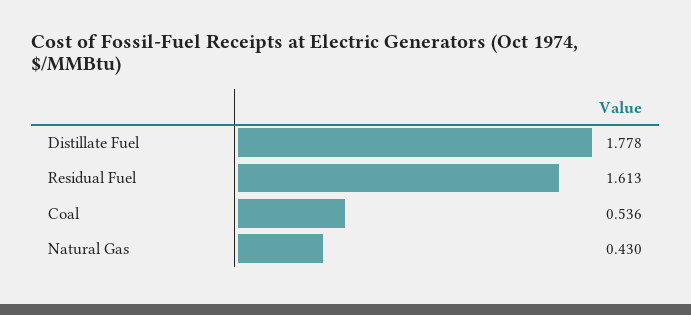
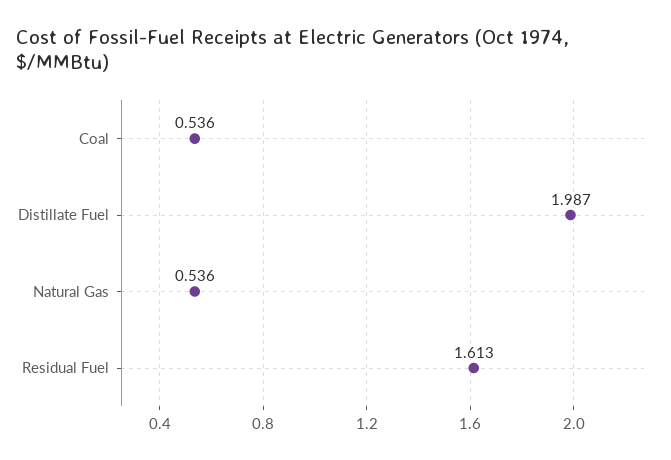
  {
-   "Distillate Fuel": 1.778,
+   "Distillate Fuel": 1.987,
    "Residual Fuel": 1.613,
    "Coal": 0.536,
-   "Natural Gas": 0.43
+   "Natural Gas": 0.536
  }

